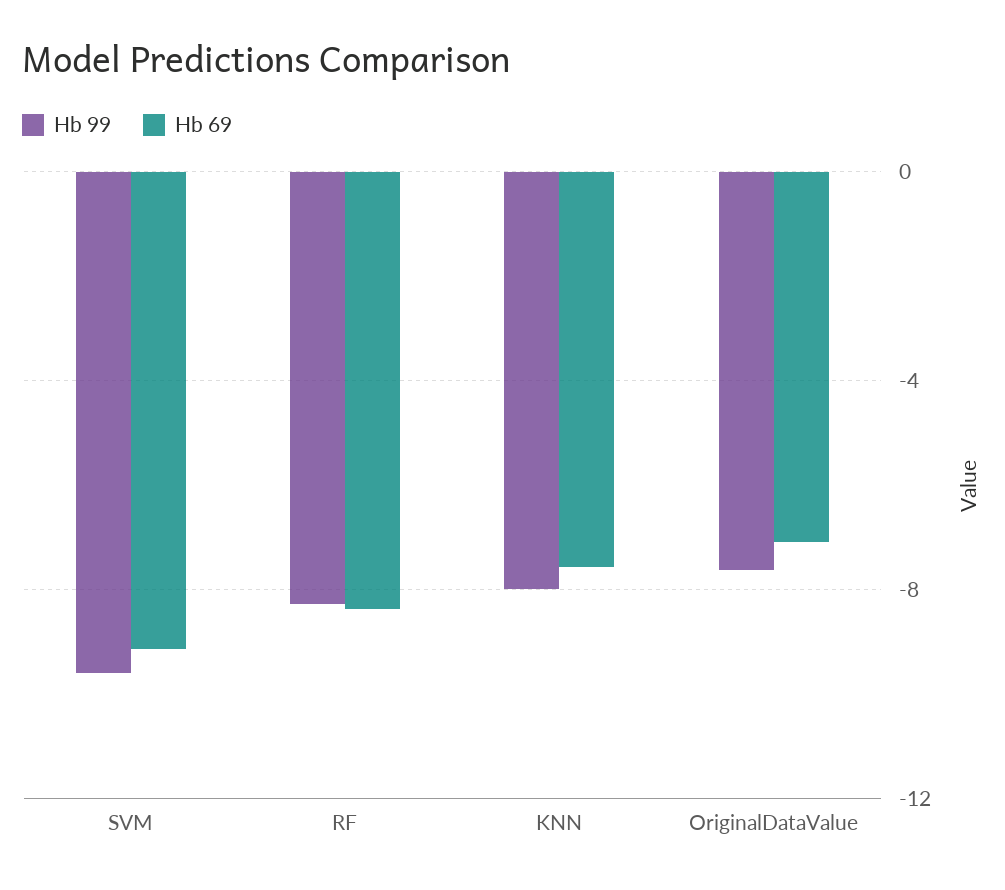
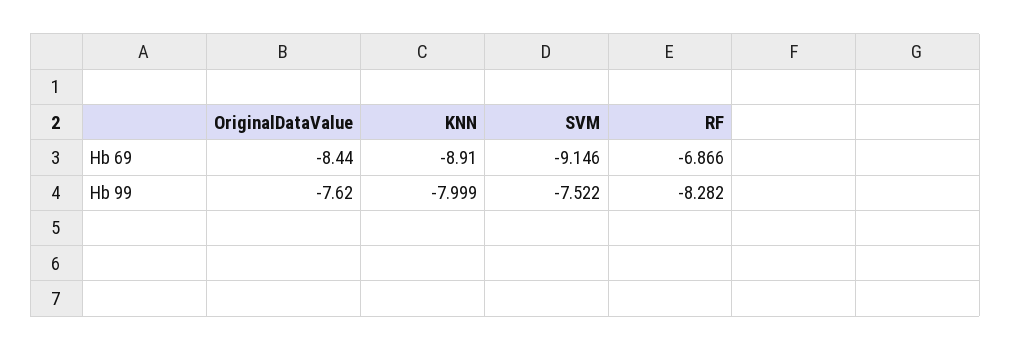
  {
    "Hb 99": {
-     "SVM": -9.5,
+     "SVM": -7.522,
      "RF": -8.282,
      "KNN": -7.999,
      "OriginalDataValue": -7.62
    },
    "Hb 69": {
      "SVM": -9.146,
-     "RF": -8.5,
+     "RF": -6.866,
-     "KNN": -7.5,
+     "KNN": -8.91,
-     "OriginalDataValue": -7
+     "OriginalDataValue": -8.44
    }
  }

